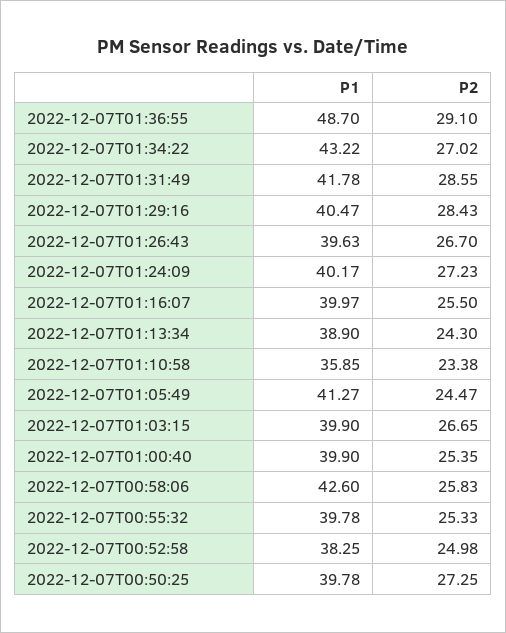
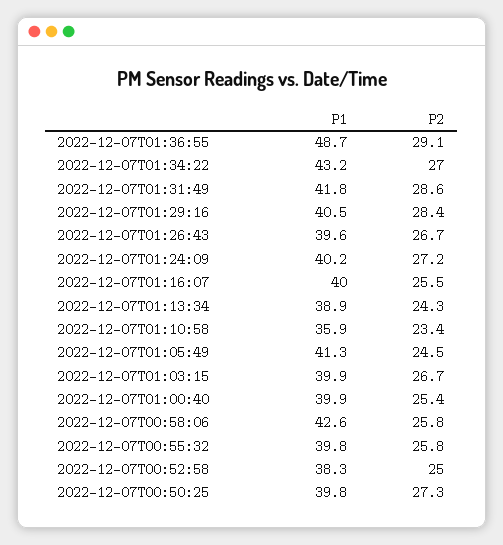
  {
    "P1": {
      "2022-12-07T01:36:55": 48.7,
      "2022-12-07T01:34:22": 43.22,
      "2022-12-07T01:31:49": 41.78,
      "2022-12-07T01:29:16": 40.47,
      "2022-12-07T01:26:43": 39.63,
      "2022-12-07T01:24:09": 40.17,
      "2022-12-07T01:16:07": 39.97,
      "2022-12-07T01:13:34": 38.9,
      "2022-12-07T01:10:58": 35.85,
      "2022-12-07T01:05:49": 41.27,
      "2022-12-07T01:03:15": 39.9,
      "2022-12-07T01:00:40": 39.9,
      "2022-12-07T00:58:06": 42.6,
      "2022-12-07T00:55:32": 39.78,
      "2022-12-07T00:52:58": 38.25,
      "2022-12-07T00:50:25": 39.78
    },
    "P2": {
      "2022-12-07T01:36:55": 29.1,
      "2022-12-07T01:34:22": 27.02,
      "2022-12-07T01:31:49": 28.55,
      "2022-12-07T01:29:16": 28.43,
      "2022-12-07T01:26:43": 26.7,
      "2022-12-07T01:24:09": 27.23,
      "2022-12-07T01:16:07": 25.5,
      "2022-12-07T01:13:34": 24.3,
      "2022-12-07T01:10:58": 23.38,
      "2022-12-07T01:05:49": 24.47,
      "2022-12-07T01:03:15": 26.65,
      "2022-12-07T01:00:40": 25.35,
      "2022-12-07T00:58:06": 25.83,
-     "2022-12-07T00:55:32": 25.33,
+     "2022-12-07T00:55:32": 25.8,
      "2022-12-07T00:52:58": 24.98,
      "2022-12-07T00:50:25": 27.25
    }
  }

